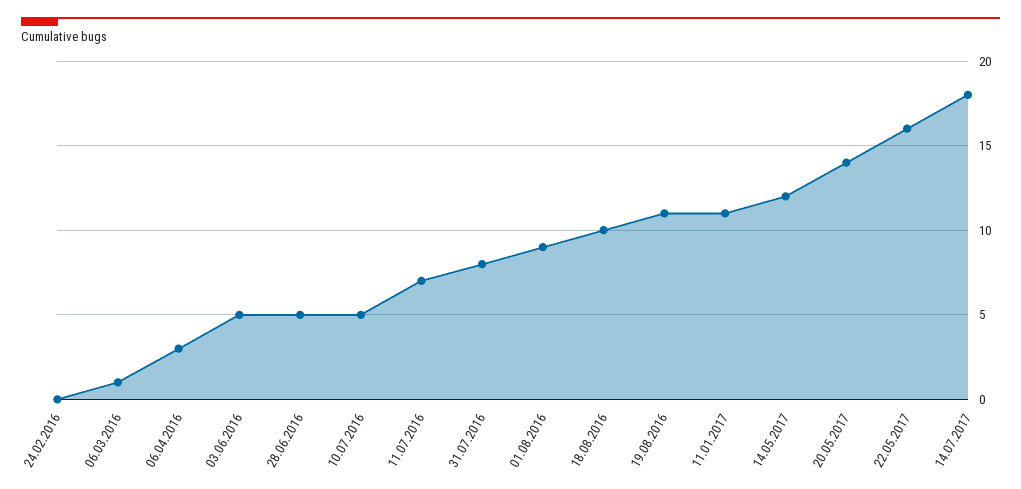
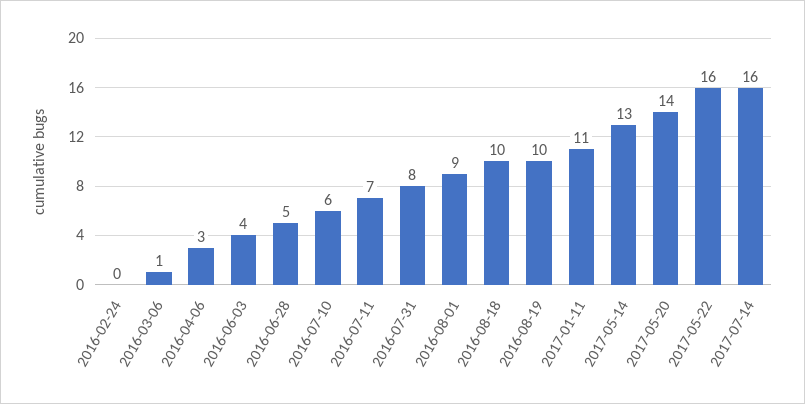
  {
    "24.02.2016": 0,
    "06.03.2016": 1,
    "06.04.2016": 3,
-   "03.06.2016": 5,
+   "03.06.2016": 4,
    "28.06.2016": 5,
-   "10.07.2016": 5,
+   "10.07.2016": 6,
    "11.07.2016": 7,
    "31.07.2016": 8,
    "01.08.2016": 9,
    "18.08.2016": 10,
-   "19.08.2016": 11,
+   "19.08.2016": 10,
    "11.01.2017": 11,
-   "14.05.2017": 12,
+   "14.05.2017": 13,
    "20.05.2017": 14,
    "22.05.2017": 16,
-   "14.07.2017": 18
+   "14.07.2017": 16
  }

